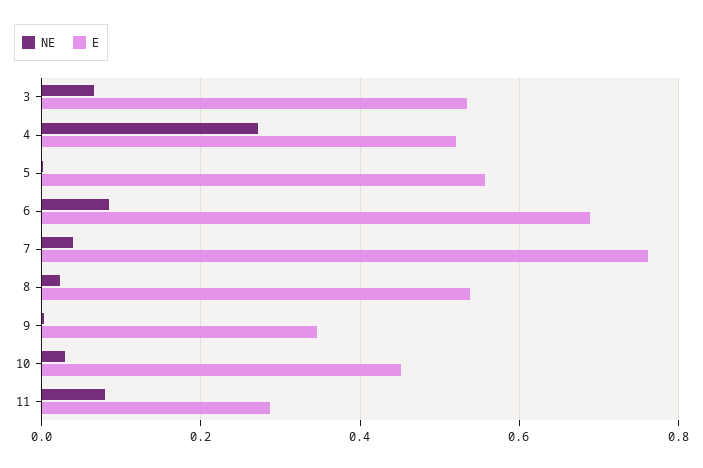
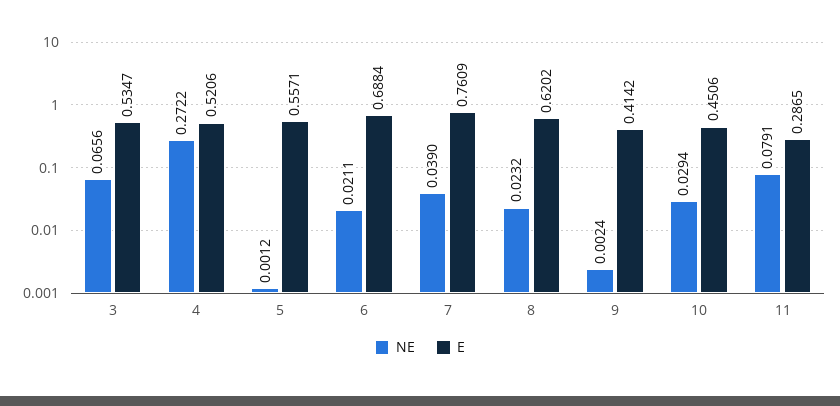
  {
    "NE": {
      "3": 0.0656,
      "4": 0.2722,
      "5": 0.0012,
-     "6": 0.08,
+     "6": 0.0211,
      "7": 0.039,
      "8": 0.0232,
      "9": 0.0024,
      "10": 0.0294,
      "11": 0.0791
    },
    "E": {
      "3": 0.5347,
      "4": 0.5206,
      "5": 0.5571,
      "6": 0.6884,
      "7": 0.7609,
-     "8": 0.54,
+     "8": 0.6202,
-     "9": 0.34,
+     "9": 0.4142,
      "10": 0.4506,
      "11": 0.2865
    }
  }

